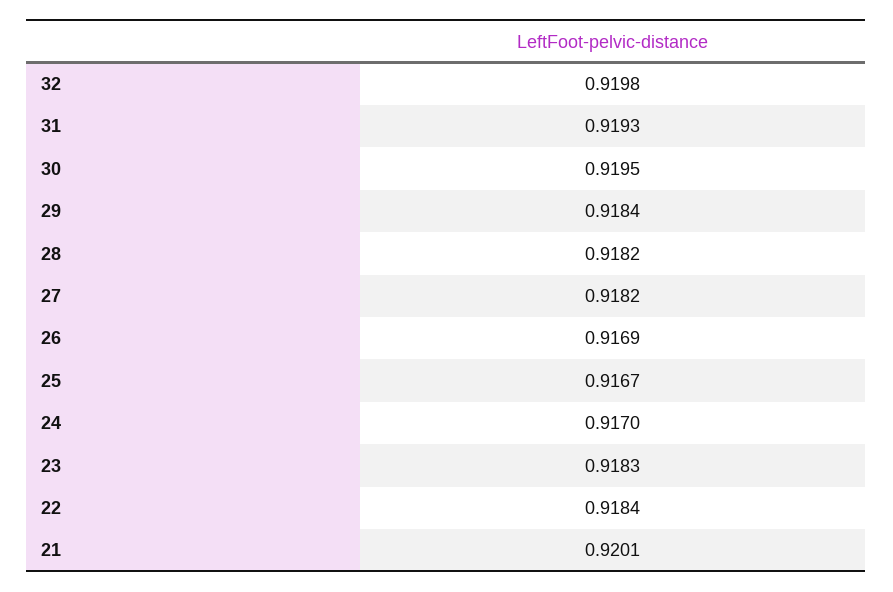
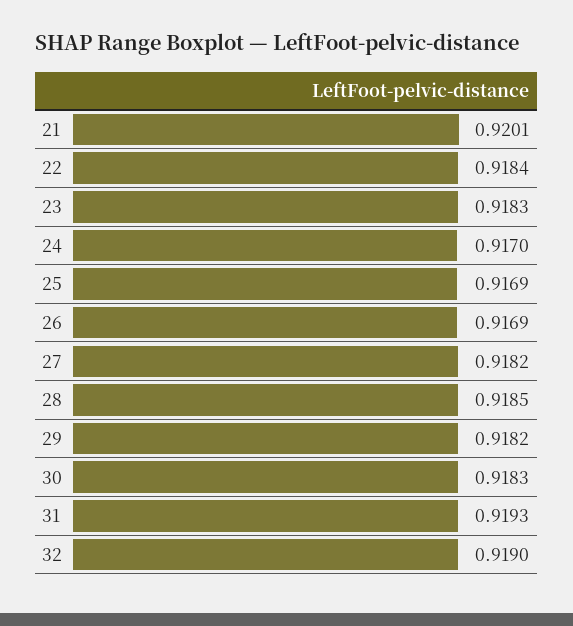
  {
-   "32": 0.9198,
+   "32": 0.919,
    "31": 0.9193,
-   "30": 0.9195,
+   "30": 0.9183,
-   "29": 0.9184,
+   "29": 0.9182,
-   "28": 0.9182,
+   "28": 0.9185,
    "27": 0.9182,
    "26": 0.9169,
-   "25": 0.9167,
+   "25": 0.9169,
    "24": 0.917,
    "23": 0.9183,
    "22": 0.9184,
    "21": 0.9201
  }

